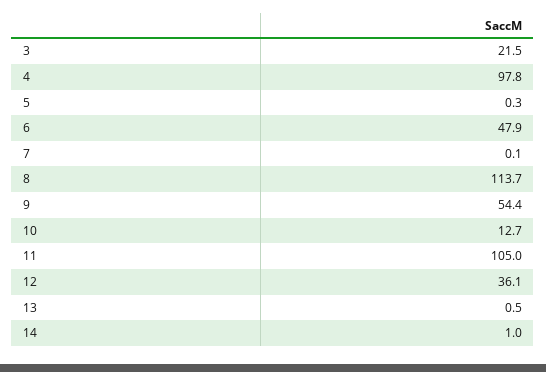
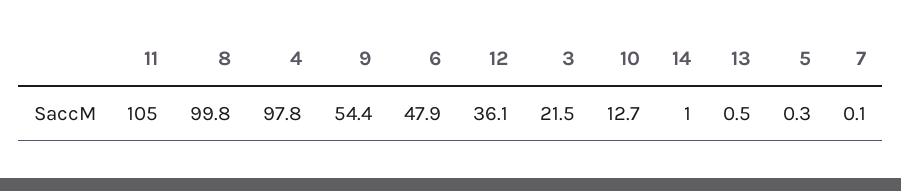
  {
    "3": 21.5,
    "4": 97.8,
    "5": 0.3,
    "6": 47.9,
    "7": 0.1,
-   "8": 113.7,
+   "8": 99.8,
    "9": 54.4,
    "10": 12.7,
    "11": 105,
    "12": 36.1,
    "13": 0.5,
    "14": 1
  }

